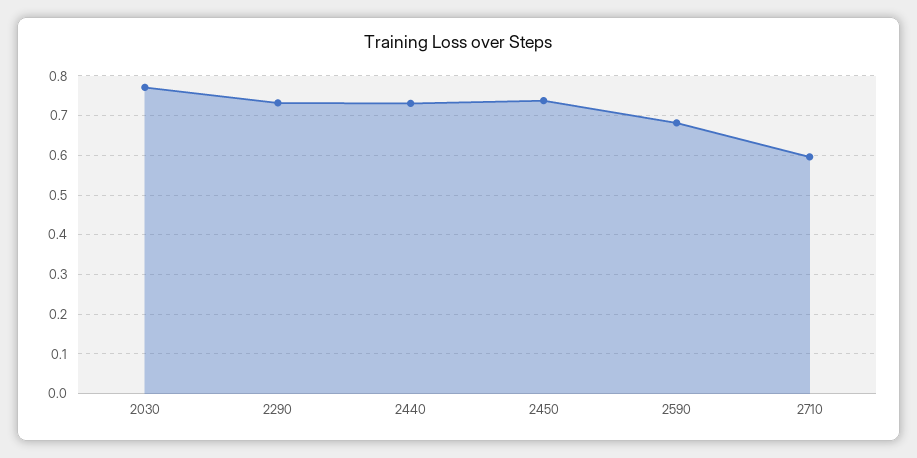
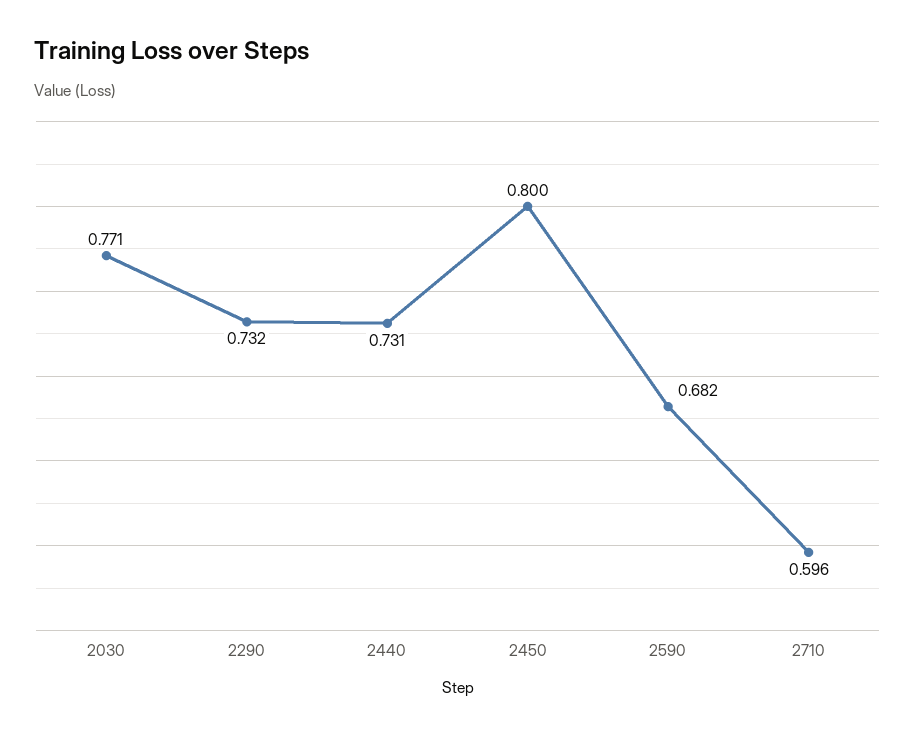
  {
    "2030": 0.771,
    "2290": 0.732,
    "2440": 0.731,
-   "2450": 0.74,
+   "2450": 0.8,
    "2590": 0.682,
    "2710": 0.596
  }

